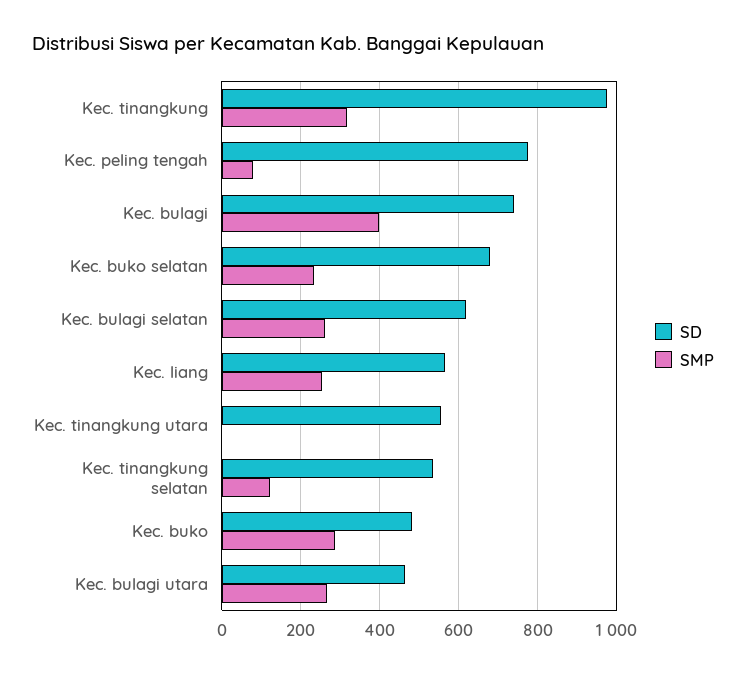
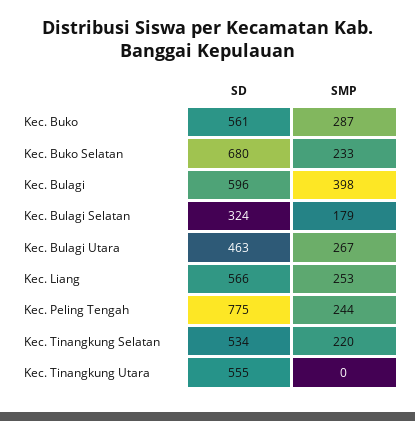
  {
    "SD": {
-     "Kec. tinangkung": 980,
      "Kec. peling tengah": 775,
-     "Kec. bulagi": 740,
+     "Kec. bulagi": 596,
      "Kec. buko selatan": 680,
-     "Kec. bulagi selatan": 620,
+     "Kec. bulagi selatan": 324,
      "Kec. liang": 566,
      "Kec. tinangkung utara": 555,
      "Kec. tinangkung selatan": 534,
-     "Kec. buko": 480,
+     "Kec. buko": 561,
      "Kec. bulagi utara": 463
    },
    "SMP": {
-     "Kec. tinangkung": 320,
-     "Kec. peling tengah": 80,
+     "Kec. peling tengah": 244,
      "Kec. bulagi": 398,
      "Kec. buko selatan": 233,
-     "Kec. bulagi selatan": 260,
+     "Kec. bulagi selatan": 179,
      "Kec. liang": 253,
      "Kec. tinangkung utara": 0,
-     "Kec. tinangkung selatan": 120,
+     "Kec. tinangkung selatan": 220,
      "Kec. buko": 287,
      "Kec. bulagi utara": 267
    }
  }

